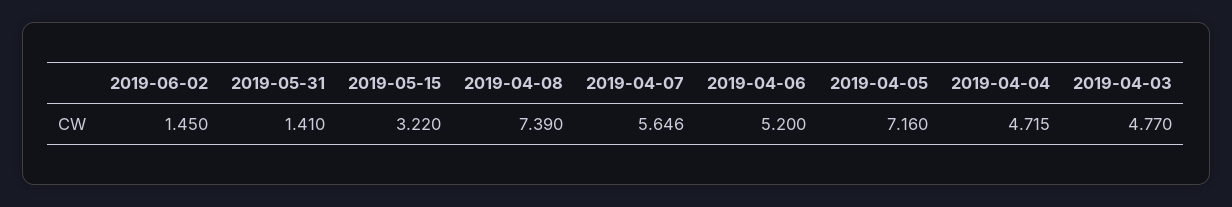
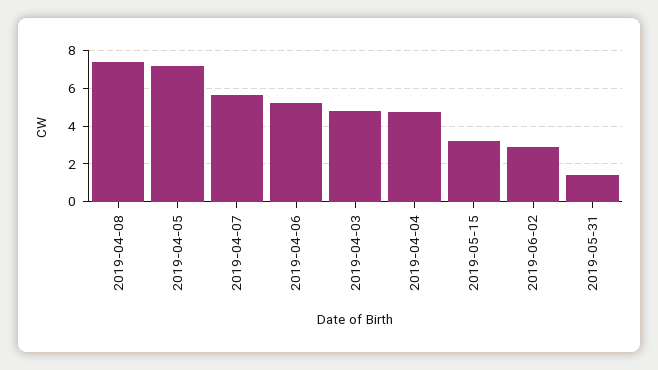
  {
-   "2019-06-02": 1.45,
+   "2019-06-02": 3,
    "2019-05-31": 1.41,
    "2019-05-15": 3.22,
    "2019-04-08": 7.39,
    "2019-04-07": 5.646,
    "2019-04-06": 5.2,
    "2019-04-05": 7.16,
    "2019-04-04": 4.715,
    "2019-04-03": 4.77
  }

